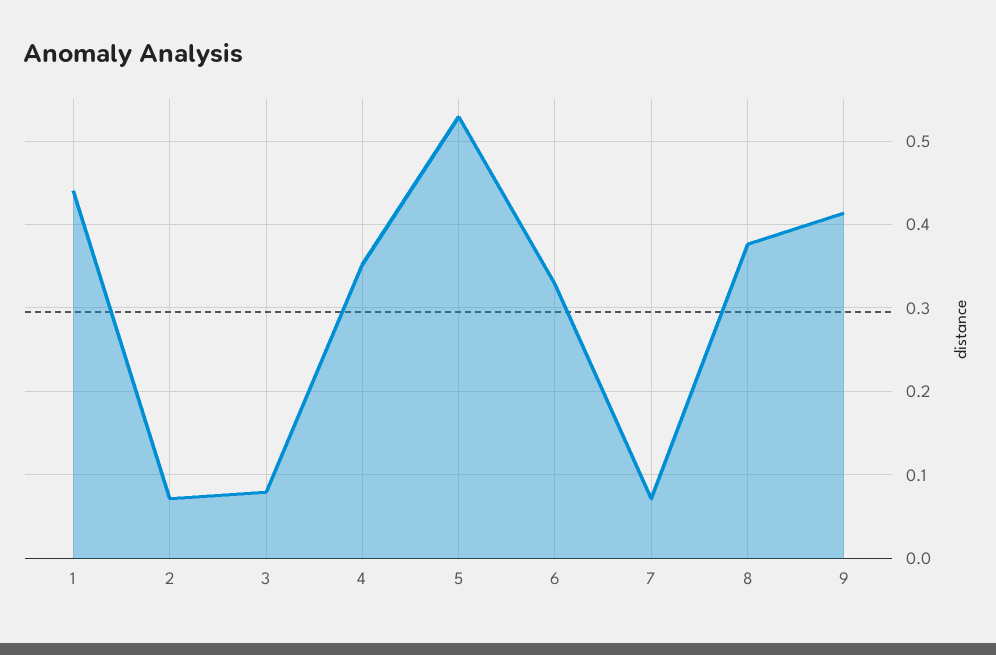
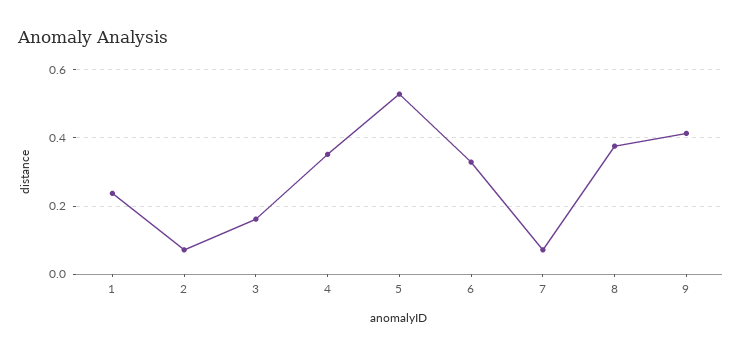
  {
-   "1": 0.44,
+   "1": 0.24,
    "2": 0.07,
-   "3": 0.08,
+   "3": 0.16,
    "4": 0.35,
    "5": 0.53,
    "6": 0.33,
    "7": 0.07,
    "8": 0.38,
    "9": 0.41
  }

